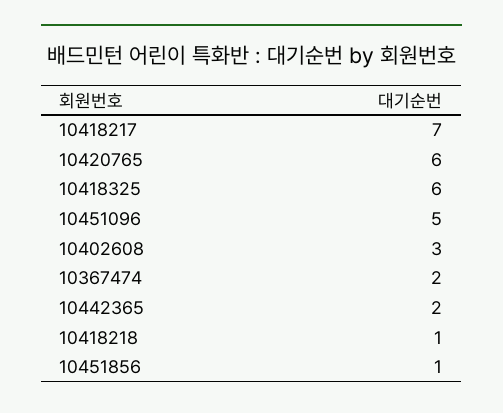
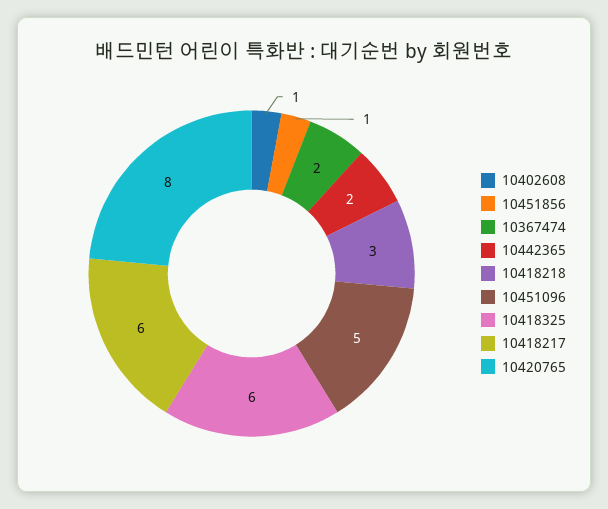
  {
-   "10418217": 7,
+   "10418217": 6,
-   "10420765": 6,
+   "10420765": 8,
    "10418325": 6,
    "10451096": 5,
-   "10402608": 3,
+   "10402608": 1,
    "10367474": 2,
    "10442365": 2,
-   "10418218": 1,
+   "10418218": 3,
    "10451856": 1
  }

